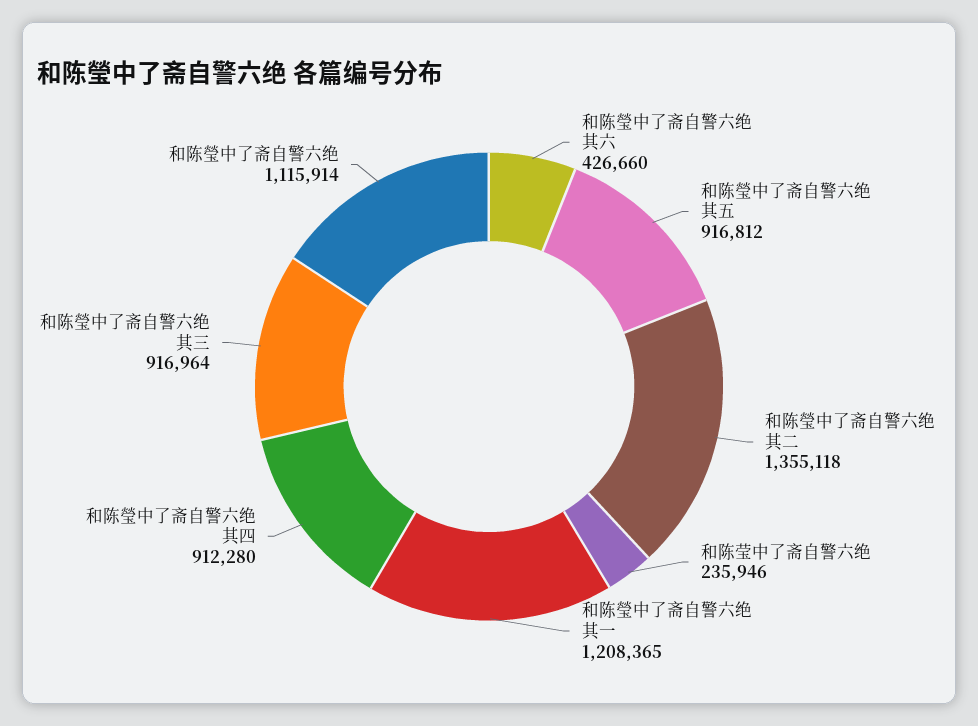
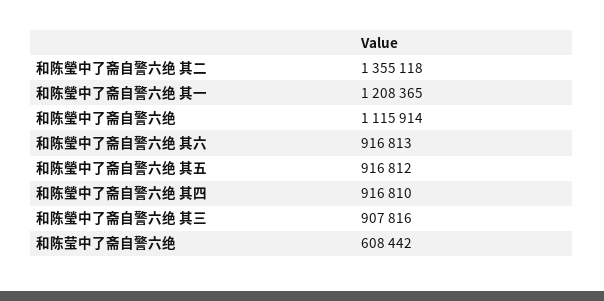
  {
-   "和陈瑩中了斋自警六绝 其六": 426660,
+   "和陈瑩中了斋自警六绝 其六": 916813,
    "和陈瑩中了斋自警六绝 其五": 916812,
    "和陈瑩中了斋自警六绝 其二": 1355118,
-   "和陈莹中了斋自警六绝": 235946,
+   "和陈莹中了斋自警六绝": 608442,
    "和陈瑩中了斋自警六绝 其一": 1208365,
-   "和陈瑩中了斋自警六绝 其四": 912280,
+   "和陈瑩中了斋自警六绝 其四": 916810,
-   "和陈瑩中了斋自警六绝 其三": 916964,
+   "和陈瑩中了斋自警六绝 其三": 907816,
    "和陈瑩中了斋自警六绝": 1115914
  }

